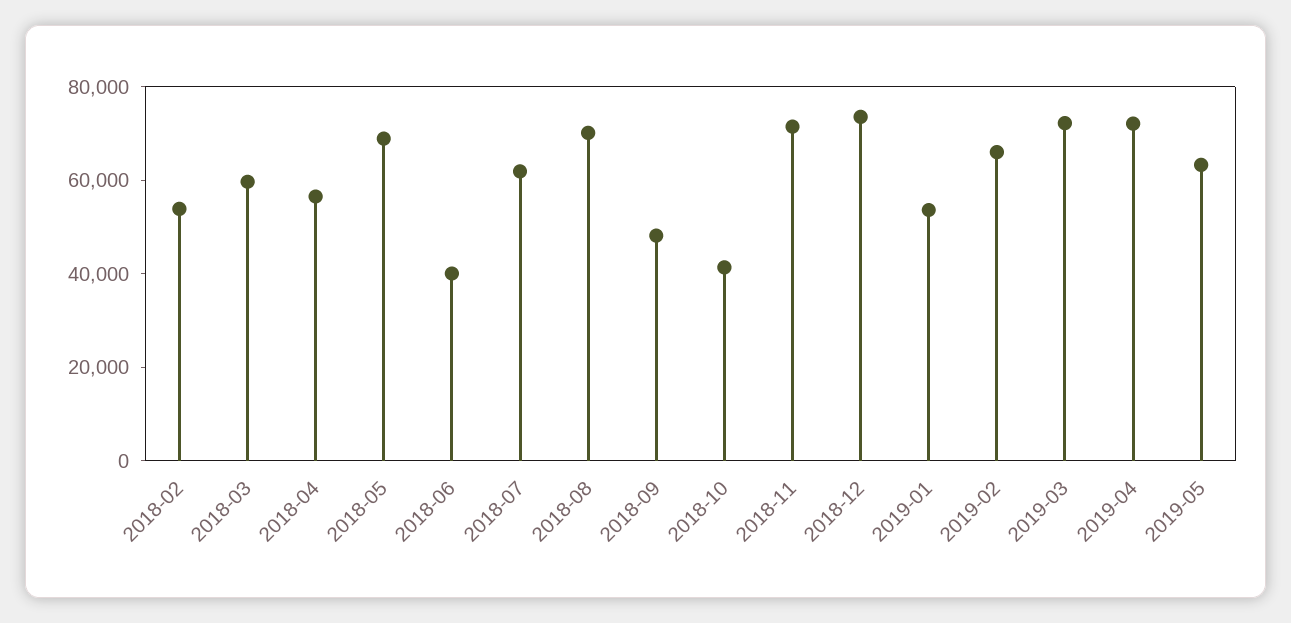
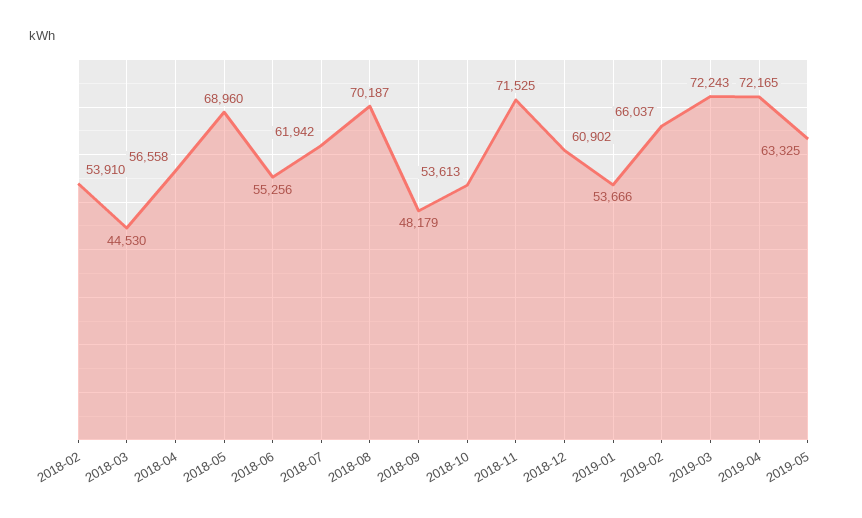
  {
    "2018-02": 53910,
-   "2018-03": 60000,
+   "2018-03": 44530,
    "2018-04": 56558,
    "2018-05": 68960,
-   "2018-06": 40000,
+   "2018-06": 55256,
    "2018-07": 61942,
    "2018-08": 70187,
    "2018-09": 48179,
-   "2018-10": 40000,
+   "2018-10": 53613,
    "2018-11": 71525,
-   "2018-12": 75000,
+   "2018-12": 60902,
    "2019-01": 53666,
    "2019-02": 66037,
    "2019-03": 72243,
    "2019-04": 72165,
    "2019-05": 63325
  }

